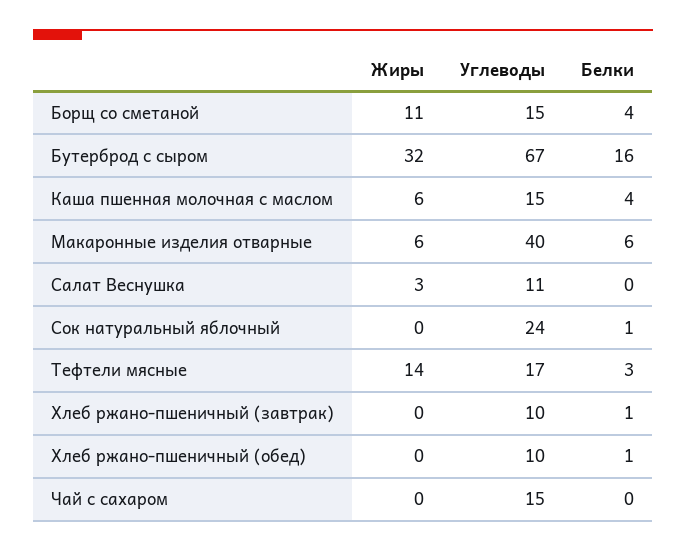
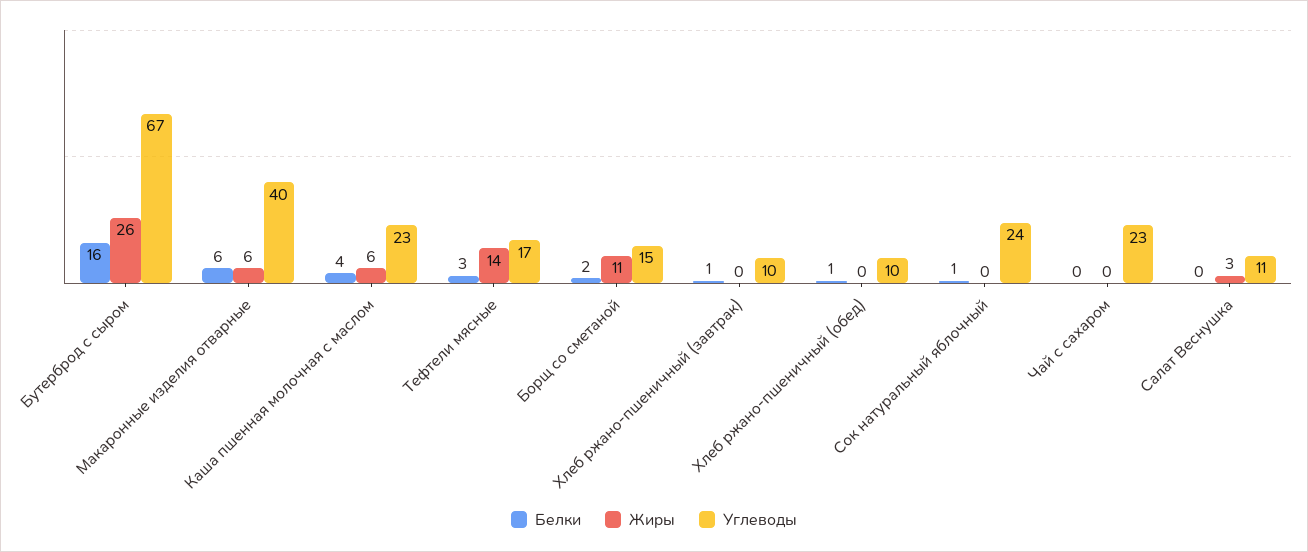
  {
    "Жиры": {
      "Борщ со сметаной": 11,
-     "Бутерброд с сыром": 32,
+     "Бутерброд с сыром": 26,
      "Каша пшенная молочная с маслом": 6,
      "Макаронные изделия отварные": 6,
      "Салат Веснушка": 3,
      "Сок натуральный яблочный": 0,
      "Тефтели мясные": 14,
      "Хлеб ржано-пшеничный (завтрак)": 0,
      "Хлеб ржано-пшеничный (обед)": 0,
      "Чай с сахаром": 0
    },
    "Углеводы": {
      "Борщ со сметаной": 15,
      "Бутерброд с сыром": 67,
-     "Каша пшенная молочная с маслом": 15,
+     "Каша пшенная молочная с маслом": 23,
      "Макаронные изделия отварные": 40,
      "Салат Веснушка": 11,
      "Сок натуральный яблочный": 24,
      "Тефтели мясные": 17,
      "Хлеб ржано-пшеничный (завтрак)": 10,
      "Хлеб ржано-пшеничный (обед)": 10,
-     "Чай с сахаром": 15
+     "Чай с сахаром": 23
    },
    "Белки": {
-     "Борщ со сметаной": 4,
+     "Борщ со сметаной": 2,
      "Бутерброд с сыром": 16,
      "Каша пшенная молочная с маслом": 4,
      "Макаронные изделия отварные": 6,
      "Салат Веснушка": 0,
      "Сок натуральный яблочный": 1,
      "Тефтели мясные": 3,
      "Хлеб ржано-пшеничный (завтрак)": 1,
      "Хлеб ржано-пшеничный (обед)": 1,
      "Чай с сахаром": 0
    }
  }

